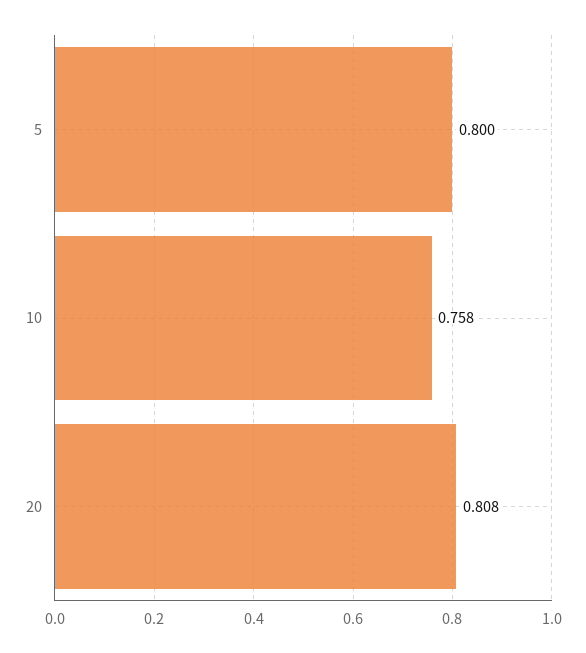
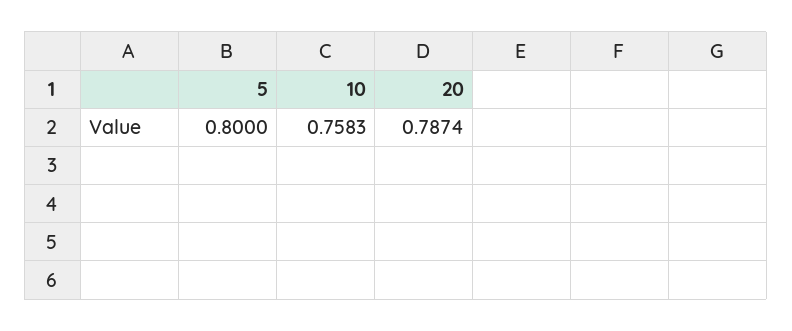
  {
    "5": 0.8,
    "10": 0.7583,
-   "20": 0.808
+   "20": 0.7874
  }

